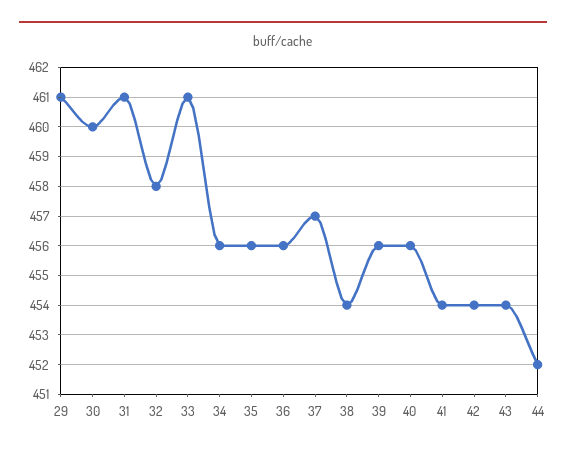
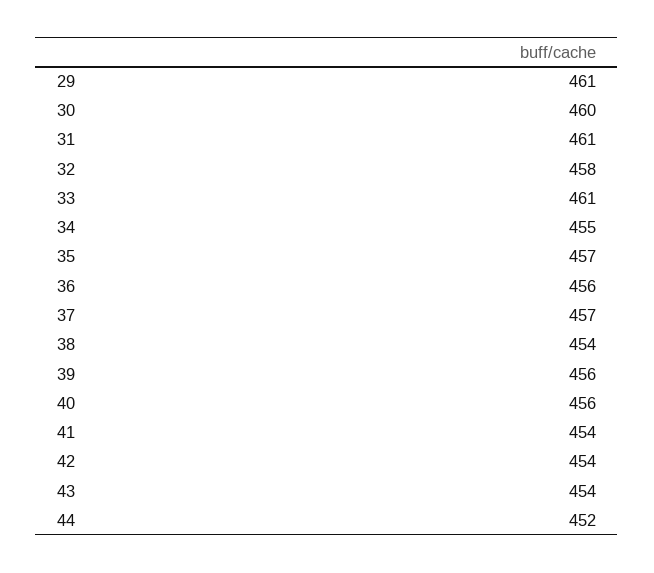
  {
    "29": 461,
    "30": 460,
    "31": 461,
    "32": 458,
    "33": 461,
-   "34": 456,
+   "34": 455,
-   "35": 456,
+   "35": 457,
    "36": 456,
    "37": 457,
    "38": 454,
    "39": 456,
    "40": 456,
    "41": 454,
    "42": 454,
    "43": 454,
    "44": 452
  }

